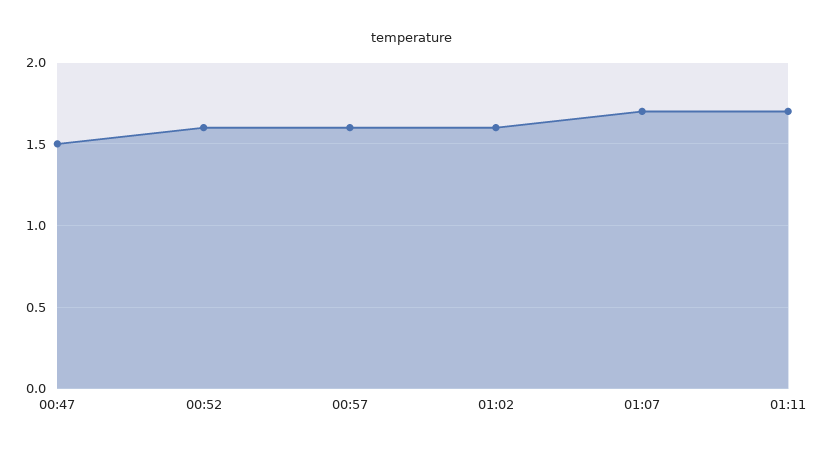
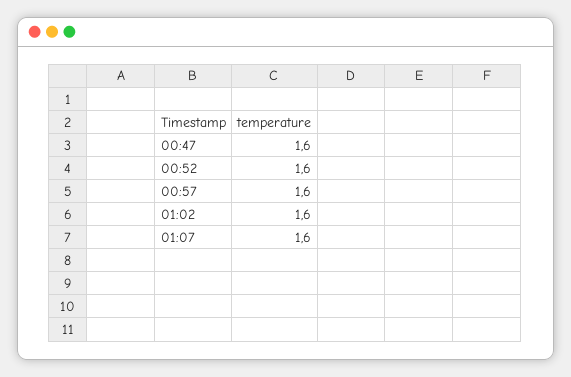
  {
-   "00:47": 1.5,
+   "00:47": 1.6,
    "00:52": 1.6,
    "00:57": 1.6,
    "01:02": 1.6,
-   "01:07": 1.7,
+   "01:07": 1.6
-   "01:11": 1.7
  }

